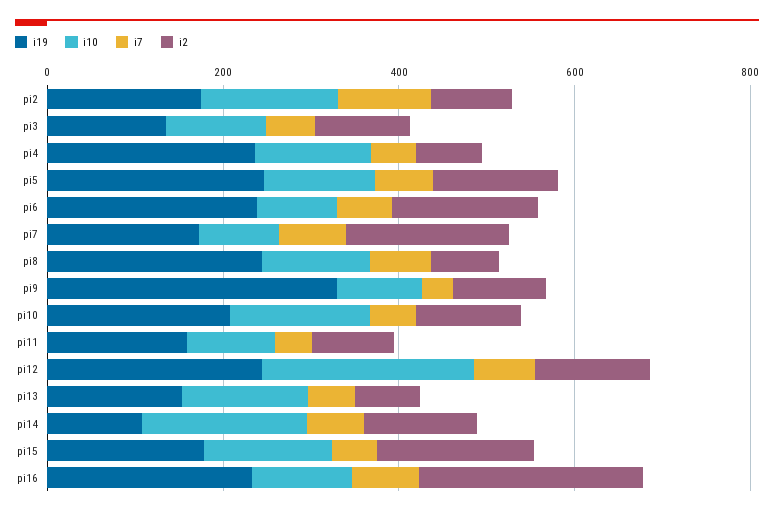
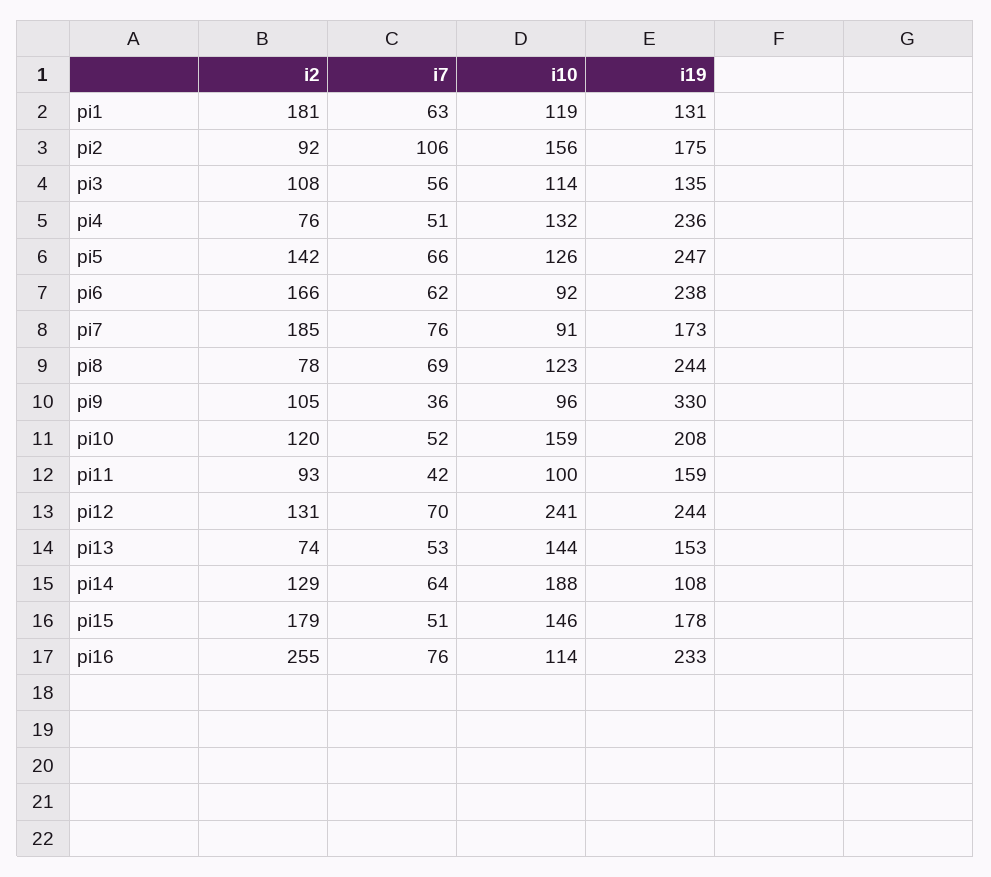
  {
    "i19": {
      "pi2": 175,
      "pi3": 135,
      "pi4": 236,
      "pi5": 247,
      "pi6": 238,
      "pi7": 173,
      "pi8": 244,
      "pi9": 330,
      "pi10": 208,
      "pi11": 159,
      "pi12": 244,
      "pi13": 153,
      "pi14": 108,
      "pi15": 178,
-     "pi16": 233
+     "pi16": 233,
+     "pi1": 131
    },
    "i10": {
      "pi2": 156,
      "pi3": 114,
      "pi4": 132,
      "pi5": 126,
      "pi6": 92,
      "pi7": 91,
      "pi8": 123,
      "pi9": 96,
      "pi10": 159,
      "pi11": 100,
      "pi12": 241,
      "pi13": 144,
      "pi14": 188,
      "pi15": 146,
-     "pi16": 114
+     "pi16": 114,
+     "pi1": 119
    },
    "i7": {
      "pi2": 106,
      "pi3": 56,
      "pi4": 51,
      "pi5": 66,
      "pi6": 62,
      "pi7": 76,
      "pi8": 69,
      "pi9": 36,
      "pi10": 52,
      "pi11": 42,
      "pi12": 70,
      "pi13": 53,
      "pi14": 64,
      "pi15": 51,
-     "pi16": 76
+     "pi16": 76,
+     "pi1": 63
    },
    "i2": {
      "pi2": 92,
      "pi3": 108,
      "pi4": 76,
      "pi5": 142,
      "pi6": 166,
      "pi7": 185,
      "pi8": 78,
      "pi9": 105,
      "pi10": 120,
      "pi11": 93,
      "pi12": 131,
      "pi13": 74,
      "pi14": 129,
      "pi15": 179,
-     "pi16": 255
+     "pi16": 255,
+     "pi1": 181
    }
  }

